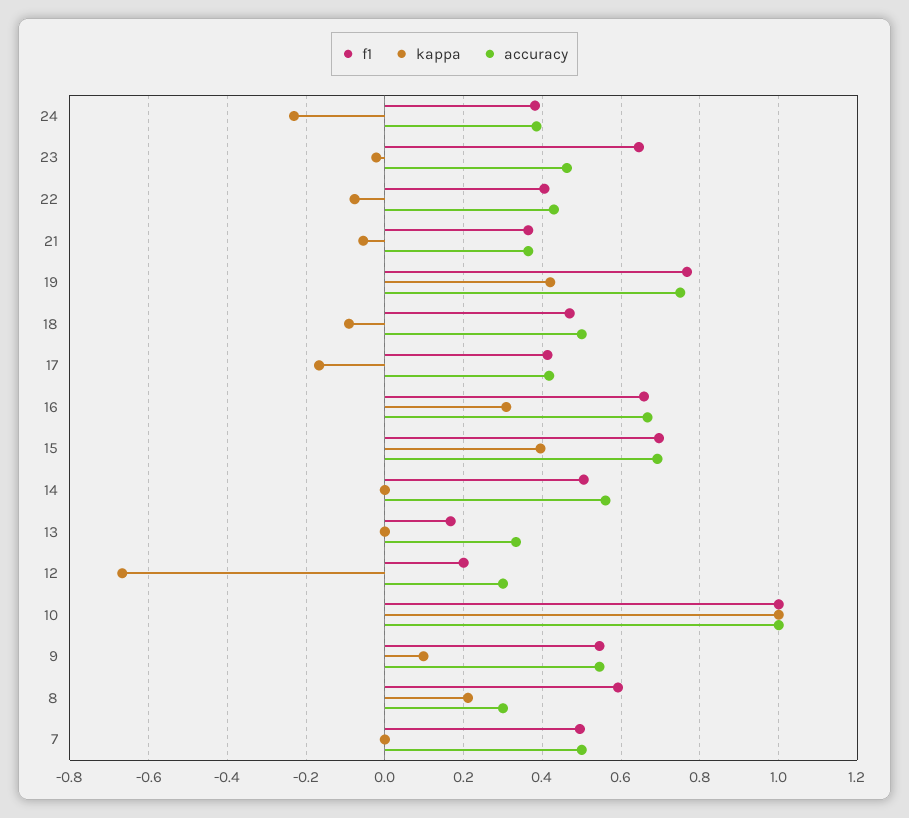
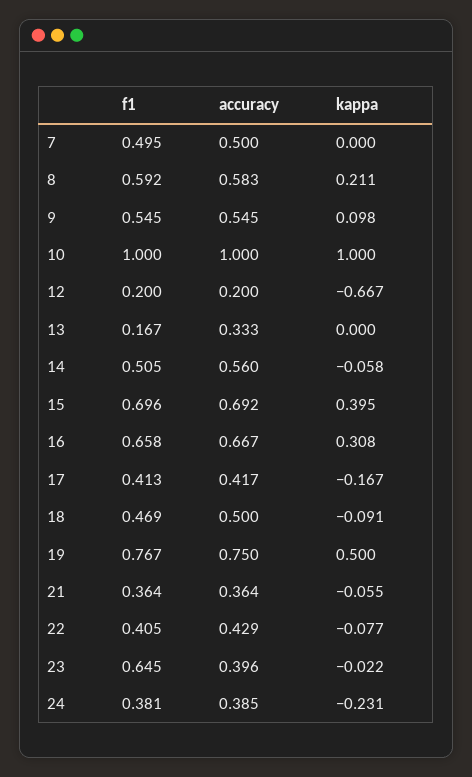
  {
    "f1": {
      "24": 0.381,
      "23": 0.645,
      "22": 0.405,
      "21": 0.364,
      "19": 0.767,
      "18": 0.469,
      "17": 0.413,
      "16": 0.658,
      "15": 0.696,
      "14": 0.505,
      "13": 0.167,
      "12": 0.2,
      "10": 1,
      "9": 0.545,
      "8": 0.592,
      "7": 0.495
    },
    "kappa": {
      "24": -0.231,
      "23": -0.022,
      "22": -0.077,
      "21": -0.055,
-     "19": 0.42,
+     "19": 0.5,
      "18": -0.091,
      "17": -0.167,
      "16": 0.308,
      "15": 0.395,
-     "14": 0,
+     "14": -0.058,
      "13": 0,
      "12": -0.667,
      "10": 1,
      "9": 0.098,
      "8": 0.211,
      "7": 0
    },
    "accuracy": {
      "24": 0.385,
-     "23": 0.46,
+     "23": 0.396,
      "22": 0.429,
      "21": 0.364,
      "19": 0.75,
      "18": 0.5,
      "17": 0.417,
      "16": 0.667,
      "15": 0.692,
      "14": 0.56,
      "13": 0.333,
-     "12": 0.3,
+     "12": 0.2,
      "10": 1,
      "9": 0.545,
-     "8": 0.3,
+     "8": 0.583,
      "7": 0.5
    }
  }

